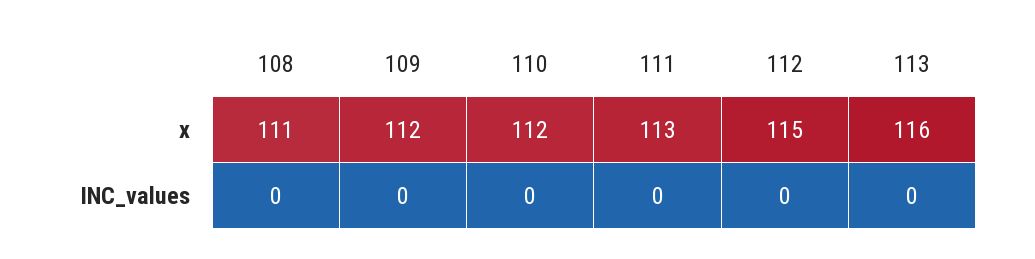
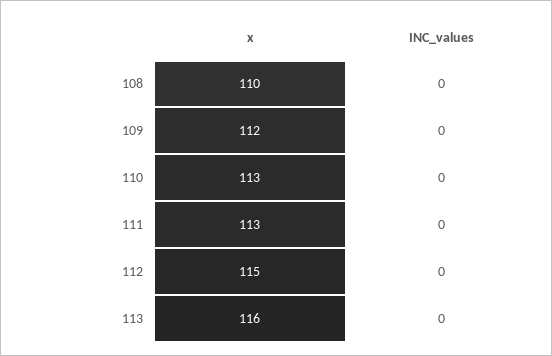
  {
    "108": {
-     "x": 111,
+     "x": 110,
      "INC_values": 0
    },
    "109": {
      "x": 112,
      "INC_values": 0
    },
    "110": {
-     "x": 112,
+     "x": 113,
      "INC_values": 0
    },
    "111": {
      "x": 113,
      "INC_values": 0
    },
    "112": {
      "x": 115,
      "INC_values": 0
    },
    "113": {
      "x": 116,
      "INC_values": 0
    }
  }

